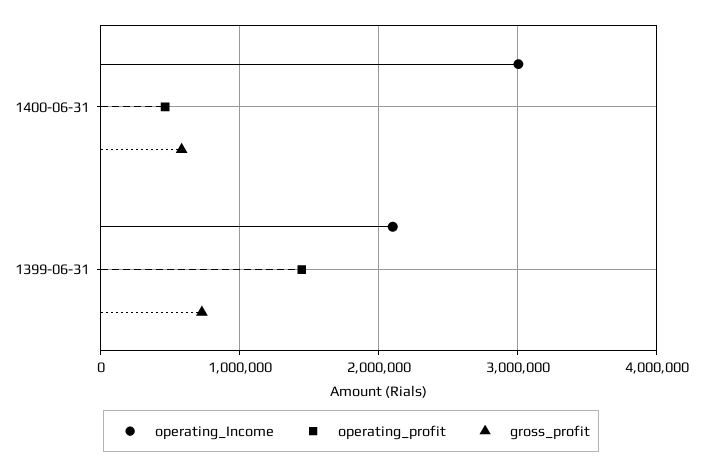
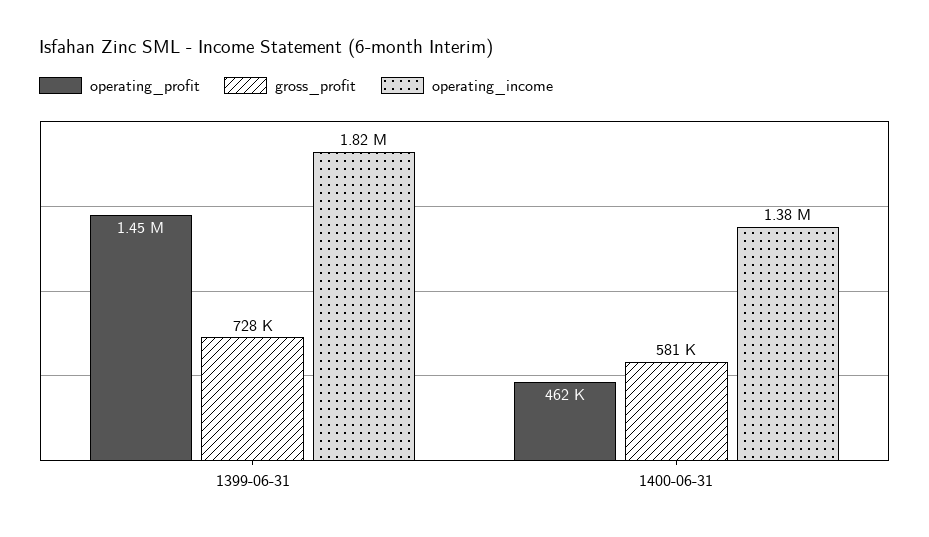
  {
    "operating_Income": {
-     "1400-06-31": 3000000,
+     "1400-06-31": 1380000,
-     "1399-06-31": 2100000
+     "1399-06-31": 1820000
    },
    "operating_profit": {
      "1400-06-31": 462000,
      "1399-06-31": 1450000
    },
    "gross_profit": {
      "1400-06-31": 581000,
      "1399-06-31": 728000
    }
  }

